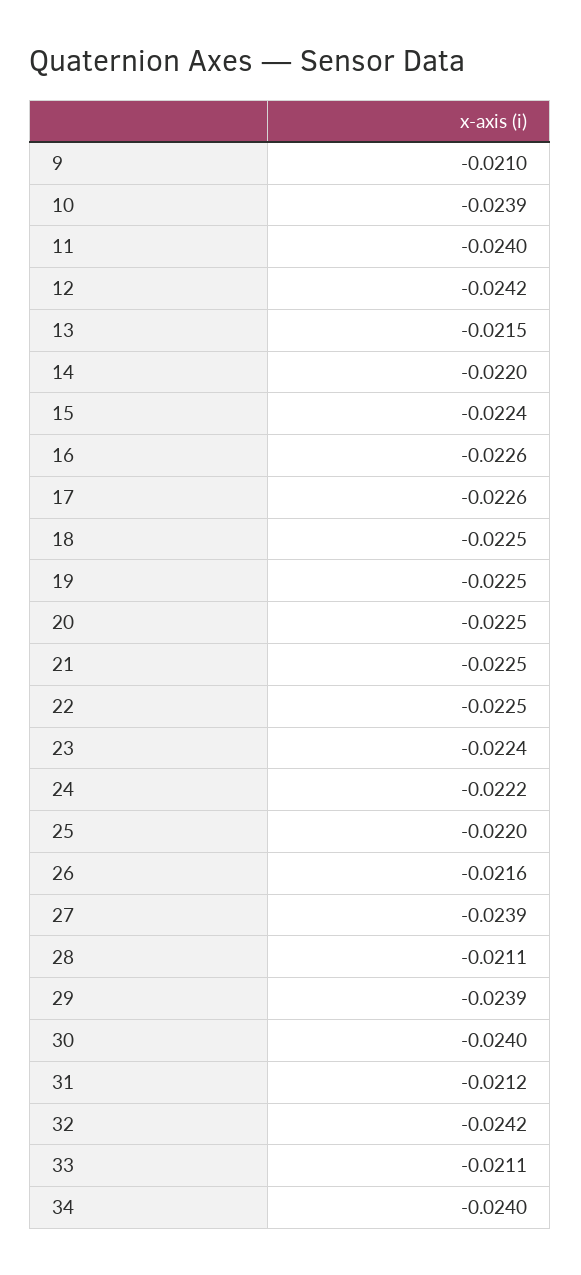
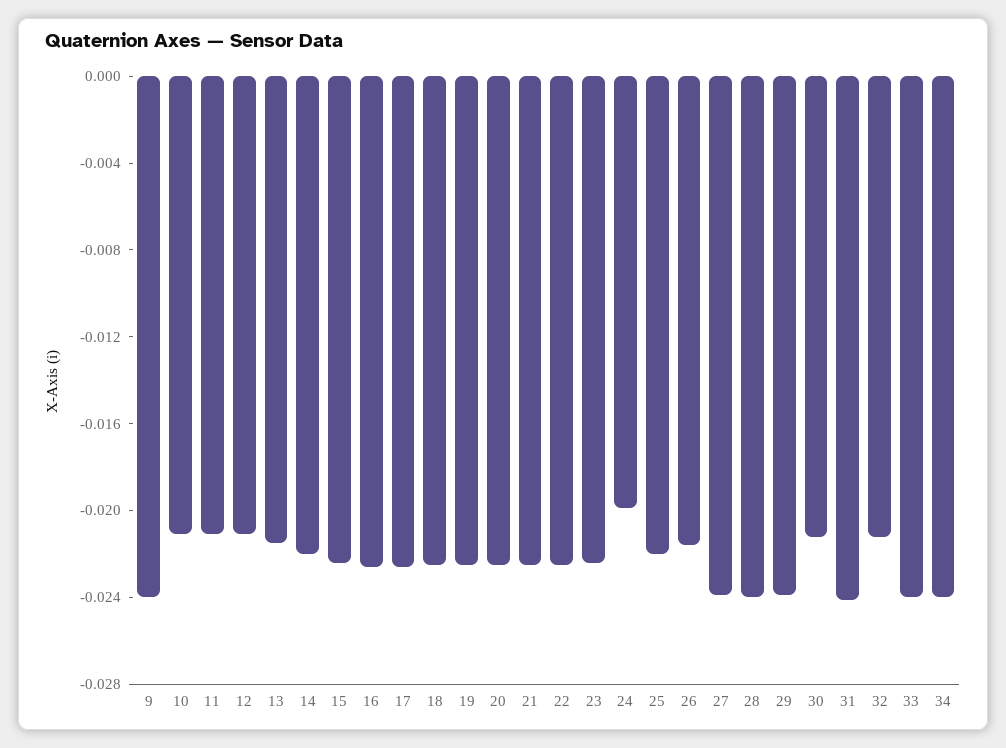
  {
-   "9": -0.021,
+   "9": -0.024,
-   "10": -0.0239,
+   "10": -0.021,
-   "11": -0.024,
+   "11": -0.021,
-   "12": -0.0242,
+   "12": -0.021,
    "13": -0.0215,
    "14": -0.022,
    "15": -0.0224,
    "16": -0.0226,
    "17": -0.0226,
    "18": -0.0225,
    "19": -0.0225,
    "20": -0.0225,
    "21": -0.0225,
    "22": -0.0225,
    "23": -0.0224,
-   "24": -0.0222,
+   "24": -0.02,
    "25": -0.022,
    "26": -0.0216,
    "27": -0.0239,
-   "28": -0.0211,
+   "28": -0.024,
    "29": -0.0239,
-   "30": -0.024,
+   "30": -0.021,
-   "31": -0.0212,
+   "31": -0.024,
-   "32": -0.0242,
+   "32": -0.021,
-   "33": -0.0211,
+   "33": -0.024,
    "34": -0.024
  }

